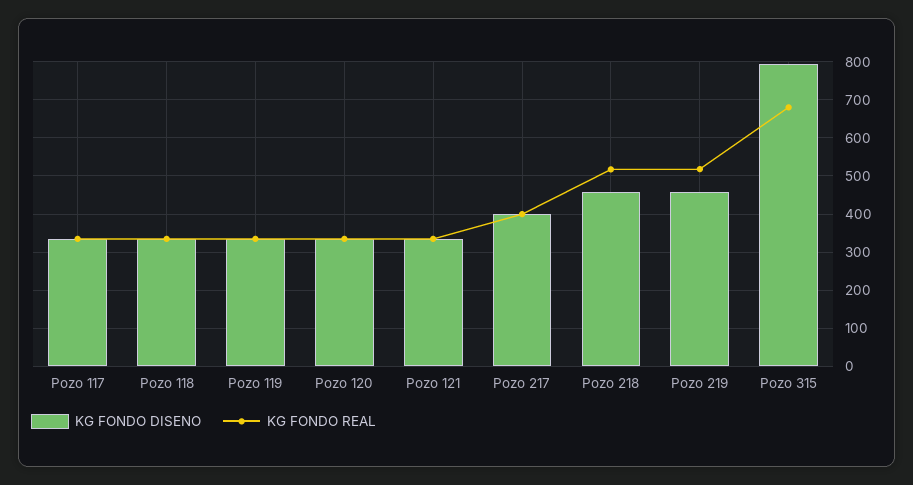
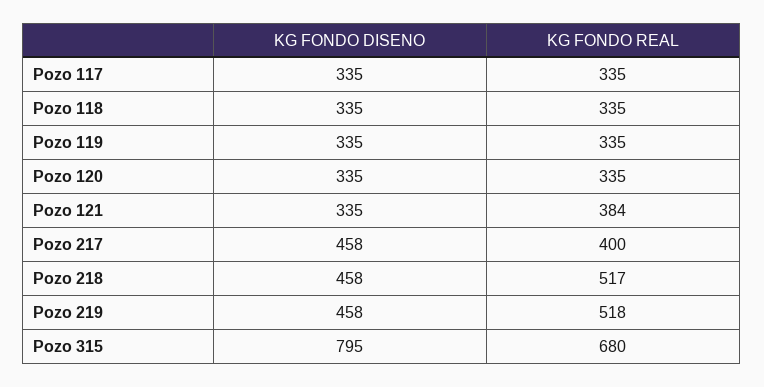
  {
    "KG FONDO DISENO": {
      "Pozo 117": 335,
      "Pozo 118": 335,
      "Pozo 119": 335,
      "Pozo 120": 335,
      "Pozo 121": 335,
-     "Pozo 217": 400,
+     "Pozo 217": 458,
      "Pozo 218": 458,
      "Pozo 219": 458,
      "Pozo 315": 795
    },
    "KG FONDO REAL": {
      "Pozo 117": 335,
      "Pozo 118": 335,
      "Pozo 119": 335,
      "Pozo 120": 335,
-     "Pozo 121": 340,
+     "Pozo 121": 384,
      "Pozo 217": 400,
      "Pozo 218": 517,
      "Pozo 219": 518,
      "Pozo 315": 680
    }
  }

